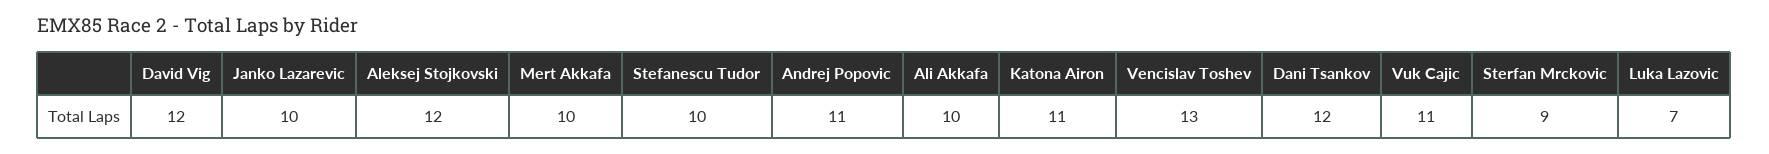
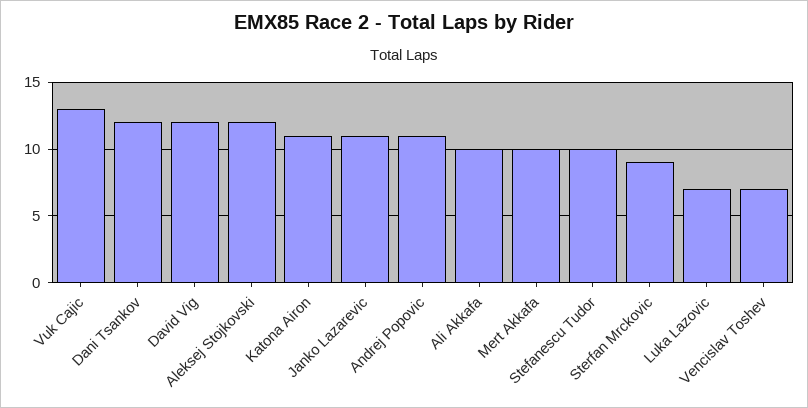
  {
    "David Vig": 12,
-   "Janko Lazarevic": 10,
+   "Janko Lazarevic": 11,
    "Aleksej Stojkovski": 12,
    "Mert Akkafa": 10,
    "Stefanescu Tudor": 10,
    "Andrej Popovic": 11,
    "Ali Akkafa": 10,
    "Katona Airon": 11,
-   "Vencislav Toshev": 13,
+   "Vencislav Toshev": 7,
    "Dani Tsankov": 12,
-   "Vuk Cajic": 11,
+   "Vuk Cajic": 13,
    "Sterfan Mrckovic": 9,
    "Luka Lazovic": 7
  }

